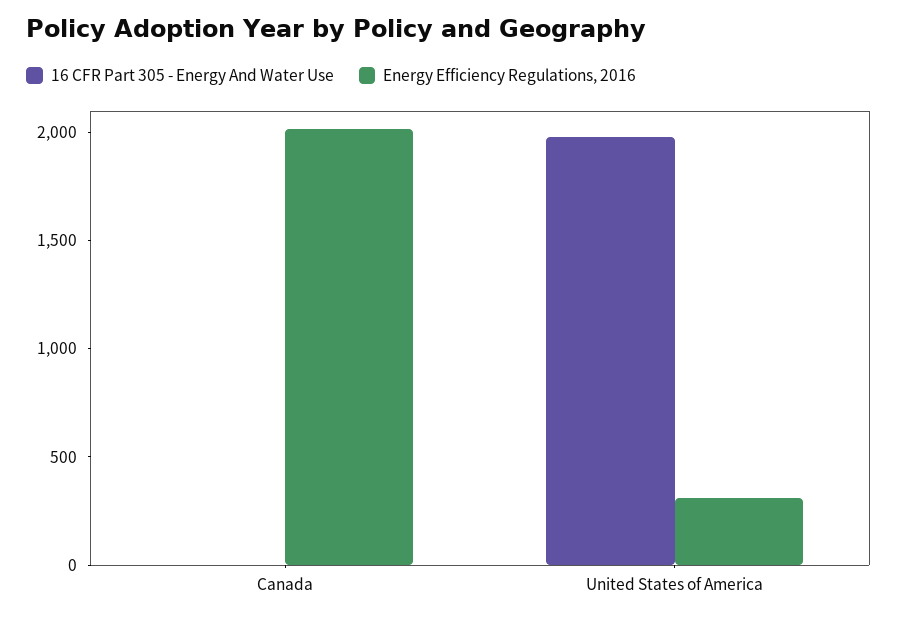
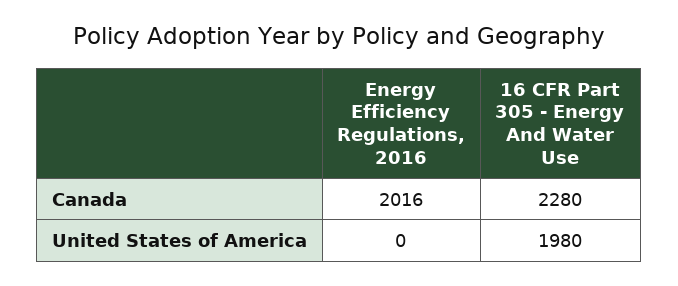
  {
    "16 CFR Part 305 - Energy And Water Use": {
-     "Canada": 0,
+     "Canada": 2280,
      "United States of America": 1980
    },
    "Energy Efficiency Regulations, 2016": {
      "Canada": 2016,
-     "United States of America": 300
+     "United States of America": 0
    }
  }

